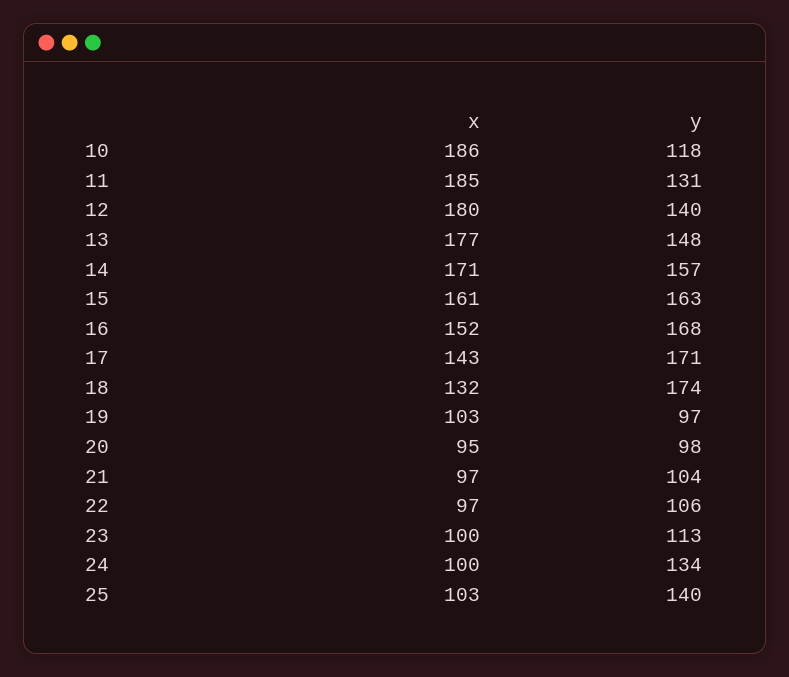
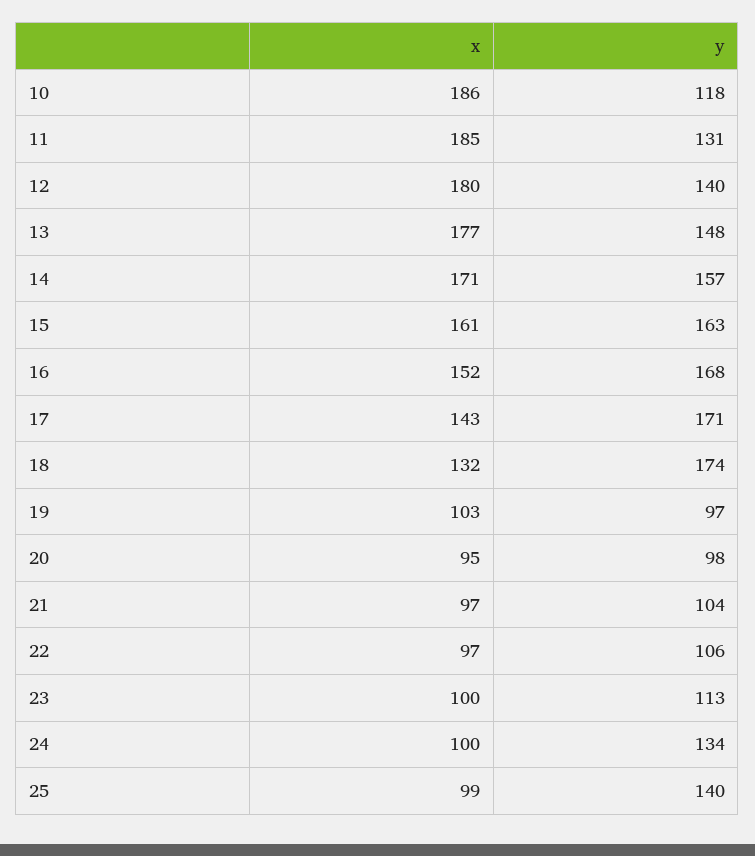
  {
    "x": {
      "10": 186,
      "11": 185,
      "12": 180,
      "13": 177,
      "14": 171,
      "15": 161,
      "16": 152,
      "17": 143,
      "18": 132,
      "19": 103,
      "20": 95,
      "21": 97,
      "22": 97,
      "23": 100,
      "24": 100,
-     "25": 103
+     "25": 99
    },
    "y": {
      "10": 118,
      "11": 131,
      "12": 140,
      "13": 148,
      "14": 157,
      "15": 163,
      "16": 168,
      "17": 171,
      "18": 174,
      "19": 97,
      "20": 98,
      "21": 104,
      "22": 106,
      "23": 113,
      "24": 134,
      "25": 140
    }
  }

